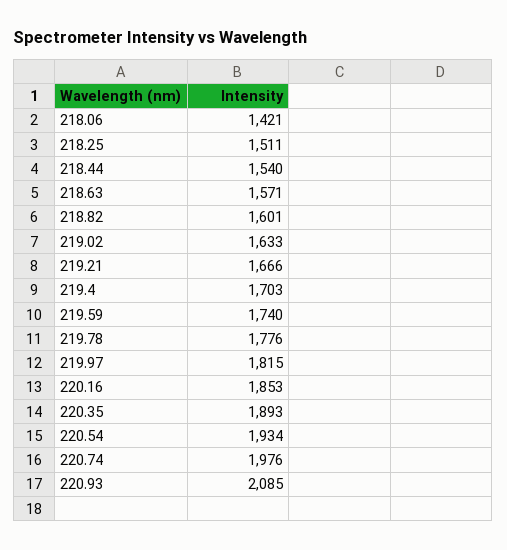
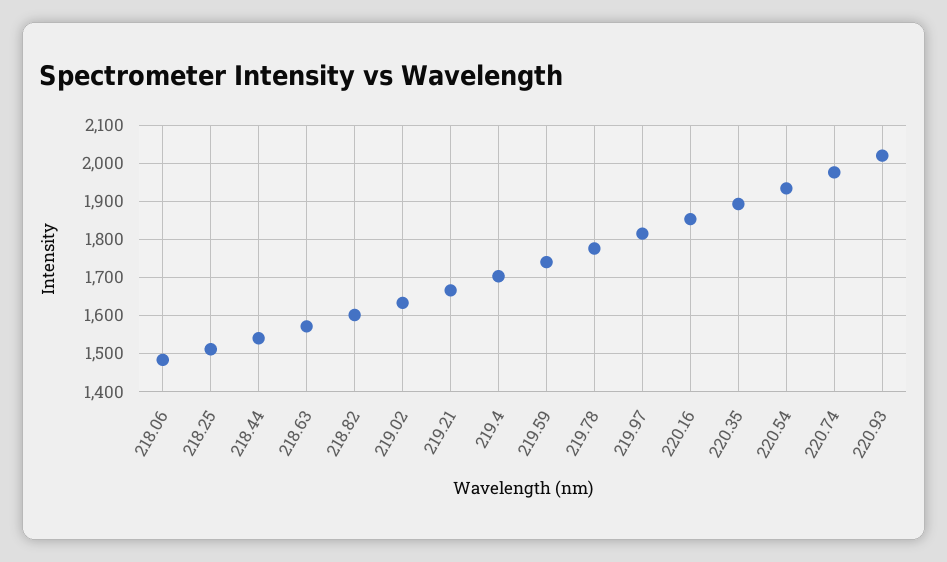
  {
-   "218.06": 1421,
+   "218.06": 1480,
    "218.25": 1511,
    "218.44": 1540,
    "218.63": 1571,
    "218.82": 1601,
    "219.02": 1633,
    "219.21": 1666,
    "219.4": 1703,
    "219.59": 1740,
    "219.78": 1776,
    "219.97": 1815,
    "220.16": 1853,
    "220.35": 1893,
    "220.54": 1934,
    "220.74": 1976,
-   "220.93": 2085
+   "220.93": 2020
  }

